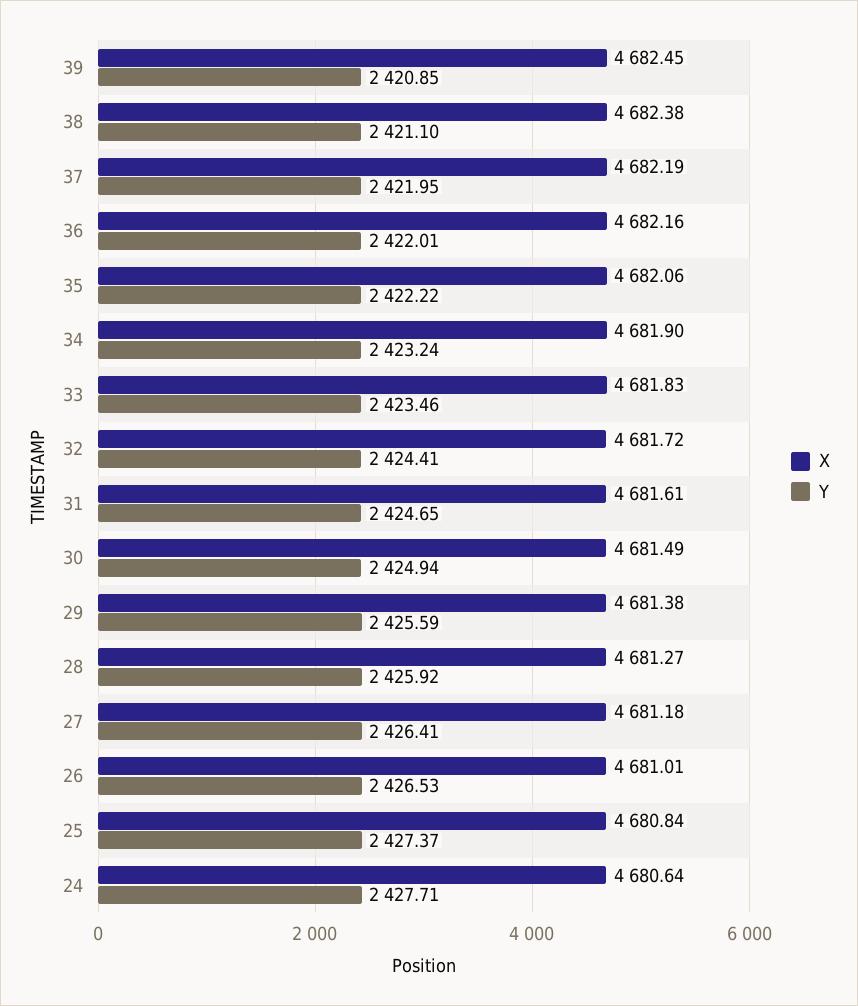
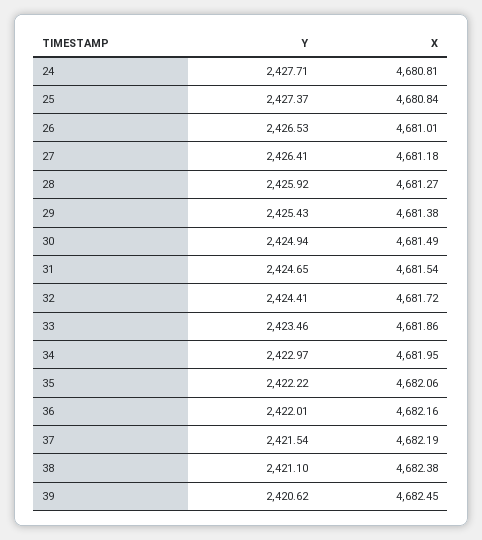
  {
    "X": {
      "39": 4682.45,
      "38": 4682.38,
      "37": 4682.19,
      "36": 4682.16,
      "35": 4682.06,
-     "34": 4681.9,
+     "34": 4681.95,
-     "33": 4681.83,
+     "33": 4681.86,
      "32": 4681.72,
-     "31": 4681.61,
+     "31": 4681.54,
      "30": 4681.49,
      "29": 4681.38,
      "28": 4681.27,
      "27": 4681.18,
      "26": 4681.01,
      "25": 4680.84,
-     "24": 4680.64
+     "24": 4680.81
    },
    "Y": {
-     "39": 2420.85,
+     "39": 2420.62,
      "38": 2421.1,
-     "37": 2421.95,
+     "37": 2421.54,
      "36": 2422.01,
      "35": 2422.22,
-     "34": 2423.24,
+     "34": 2422.97,
      "33": 2423.46,
      "32": 2424.41,
      "31": 2424.65,
      "30": 2424.94,
-     "29": 2425.59,
+     "29": 2425.43,
      "28": 2425.92,
      "27": 2426.41,
      "26": 2426.53,
      "25": 2427.37,
      "24": 2427.71
    }
  }

